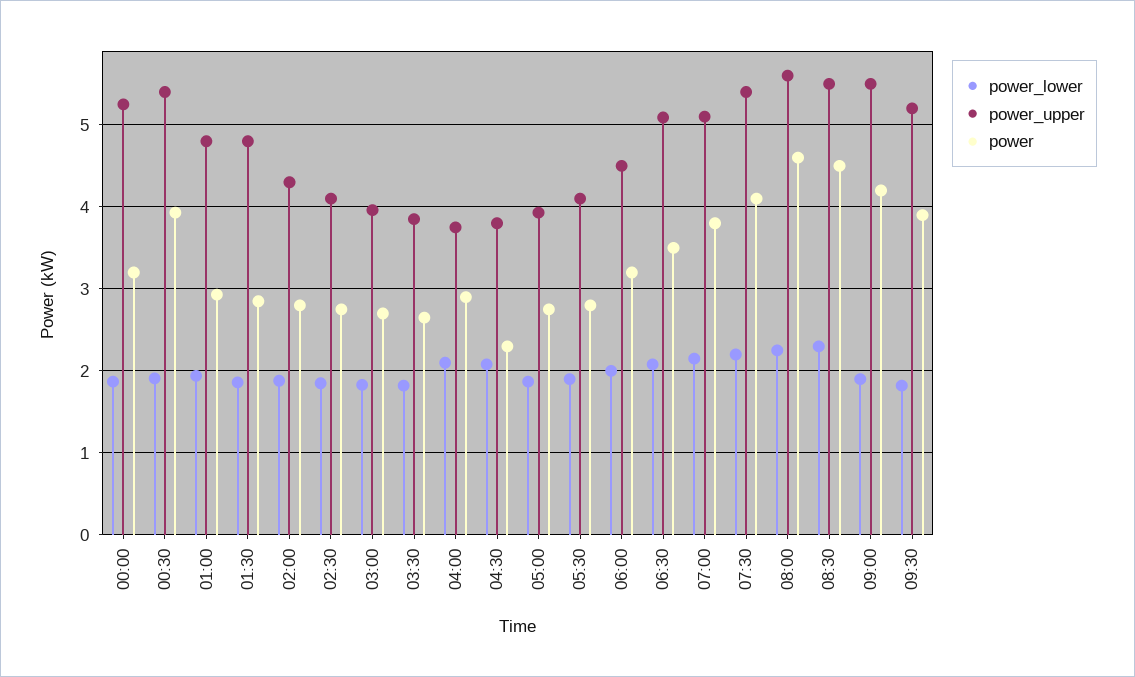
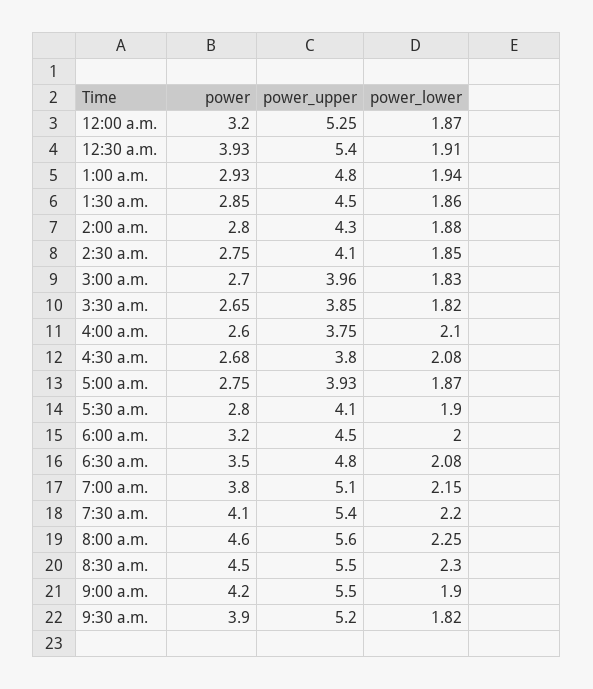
  {
    "power_lower": {
      "00:00": 1.87,
      "00:30": 1.91,
      "01:00": 1.94,
      "01:30": 1.86,
      "02:00": 1.88,
      "02:30": 1.85,
      "03:00": 1.83,
      "03:30": 1.82,
      "04:00": 2.1,
      "04:30": 2.08,
      "05:00": 1.87,
      "05:30": 1.9,
      "06:00": 2,
      "06:30": 2.08,
      "07:00": 2.15,
      "07:30": 2.2,
      "08:00": 2.25,
      "08:30": 2.3,
      "09:00": 1.9,
      "09:30": 1.82
    },
    "power_upper": {
      "00:00": 5.25,
      "00:30": 5.4,
      "01:00": 4.8,
-     "01:30": 4.8,
+     "01:30": 4.5,
      "02:00": 4.3,
      "02:30": 4.1,
      "03:00": 3.96,
      "03:30": 3.85,
      "04:00": 3.75,
      "04:30": 3.8,
      "05:00": 3.93,
      "05:30": 4.1,
      "06:00": 4.5,
-     "06:30": 5.1,
+     "06:30": 4.8,
      "07:00": 5.1,
      "07:30": 5.4,
      "08:00": 5.6,
      "08:30": 5.5,
      "09:00": 5.5,
      "09:30": 5.2
    },
    "power": {
      "00:00": 3.2,
      "00:30": 3.93,
      "01:00": 2.93,
      "01:30": 2.85,
      "02:00": 2.8,
      "02:30": 2.75,
      "03:00": 2.7,
      "03:30": 2.65,
-     "04:00": 2.9,
+     "04:00": 2.6,
-     "04:30": 2.3,
+     "04:30": 2.68,
      "05:00": 2.75,
      "05:30": 2.8,
      "06:00": 3.2,
      "06:30": 3.5,
      "07:00": 3.8,
      "07:30": 4.1,
      "08:00": 4.6,
      "08:30": 4.5,
      "09:00": 4.2,
      "09:30": 3.9
    }
  }

